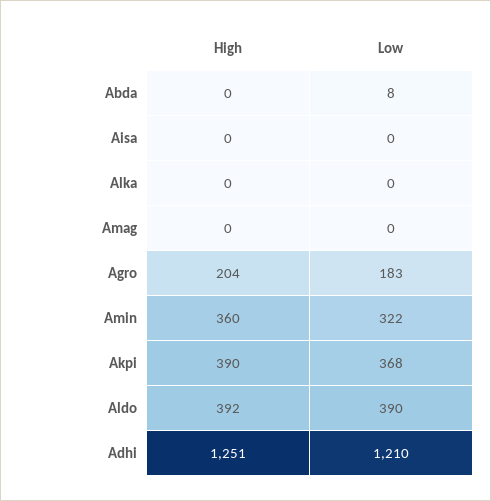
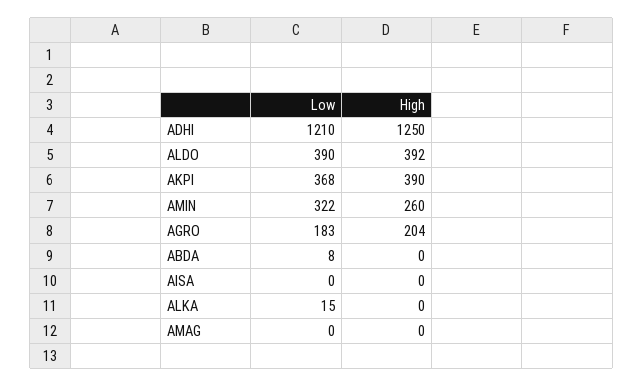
  {
    "High": {
      "Abda": 0,
      "Aisa": 0,
      "Alka": 0,
      "Amag": 0,
      "Agro": 204,
-     "Amin": 360,
+     "Amin": 260,
      "Akpi": 390,
      "Aldo": 392,
-     "Adhi": 1251
+     "Adhi": 1250
    },
    "Low": {
      "Abda": 8,
      "Aisa": 0,
-     "Alka": 0,
+     "Alka": 15,
      "Amag": 0,
      "Agro": 183,
      "Amin": 322,
      "Akpi": 368,
      "Aldo": 390,
      "Adhi": 1210
    }
  }

